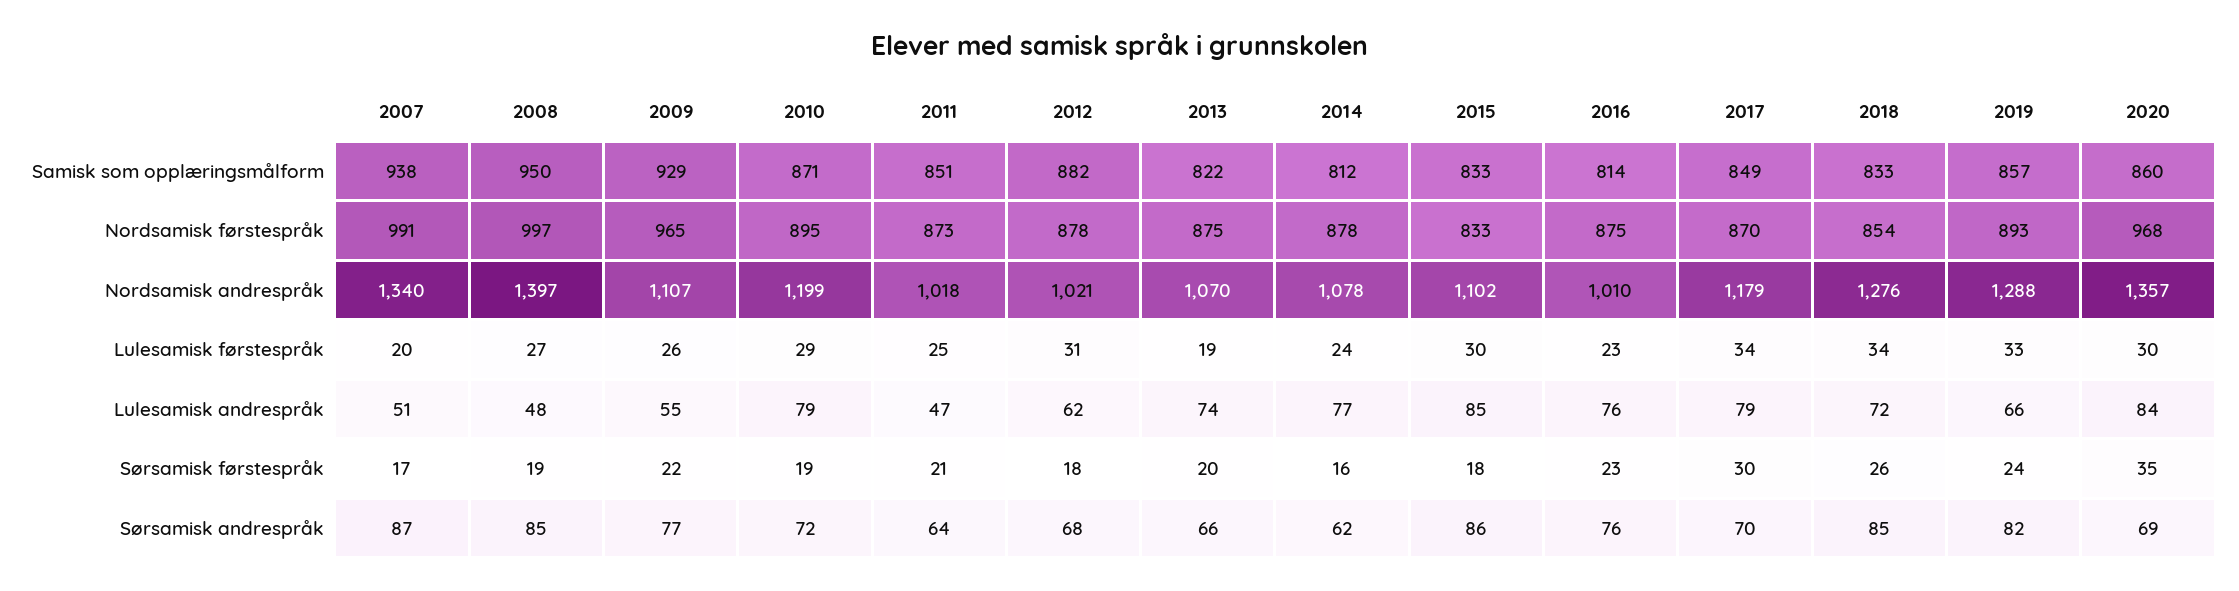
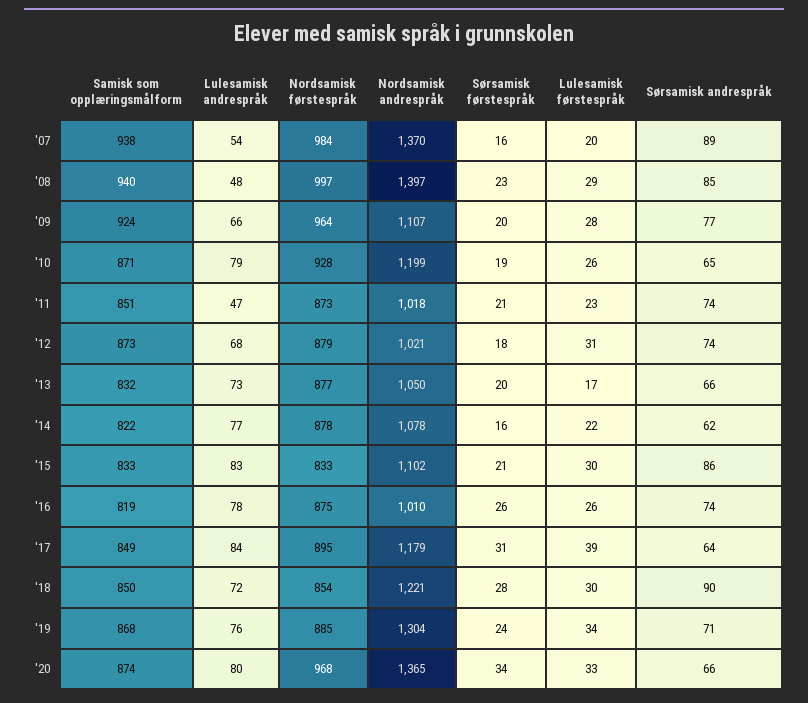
  {
    "2007": {
      "Samisk som opplæringsmålform": 938,
-     "Nordsamisk førstespråk": 991,
+     "Nordsamisk førstespråk": 984,
-     "Nordsamisk andrespråk": 1340,
+     "Nordsamisk andrespråk": 1370,
      "Lulesamisk førstespråk": 20,
-     "Lulesamisk andrespråk": 51,
+     "Lulesamisk andrespråk": 54,
-     "Sørsamisk førstespråk": 17,
+     "Sørsamisk førstespråk": 16,
-     "Sørsamisk andrespråk": 87
+     "Sørsamisk andrespråk": 89
    },
    "2008": {
-     "Samisk som opplæringsmålform": 950,
+     "Samisk som opplæringsmålform": 940,
      "Nordsamisk førstespråk": 997,
      "Nordsamisk andrespråk": 1397,
-     "Lulesamisk førstespråk": 27,
+     "Lulesamisk førstespråk": 29,
      "Lulesamisk andrespråk": 48,
-     "Sørsamisk førstespråk": 19,
+     "Sørsamisk førstespråk": 23,
      "Sørsamisk andrespråk": 85
    },
    "2009": {
-     "Samisk som opplæringsmålform": 929,
+     "Samisk som opplæringsmålform": 924,
-     "Nordsamisk førstespråk": 965,
+     "Nordsamisk førstespråk": 964,
      "Nordsamisk andrespråk": 1107,
-     "Lulesamisk førstespråk": 26,
+     "Lulesamisk førstespråk": 28,
-     "Lulesamisk andrespråk": 55,
+     "Lulesamisk andrespråk": 66,
-     "Sørsamisk førstespråk": 22,
+     "Sørsamisk førstespråk": 20,
      "Sørsamisk andrespråk": 77
    },
    "2010": {
      "Samisk som opplæringsmålform": 871,
-     "Nordsamisk førstespråk": 895,
+     "Nordsamisk førstespråk": 928,
      "Nordsamisk andrespråk": 1199,
-     "Lulesamisk førstespråk": 29,
+     "Lulesamisk førstespråk": 26,
      "Lulesamisk andrespråk": 79,
      "Sørsamisk førstespråk": 19,
-     "Sørsamisk andrespråk": 72
+     "Sørsamisk andrespråk": 65
    },
    "2011": {
      "Samisk som opplæringsmålform": 851,
      "Nordsamisk førstespråk": 873,
      "Nordsamisk andrespråk": 1018,
-     "Lulesamisk førstespråk": 25,
+     "Lulesamisk førstespråk": 23,
      "Lulesamisk andrespråk": 47,
      "Sørsamisk førstespråk": 21,
-     "Sørsamisk andrespråk": 64
+     "Sørsamisk andrespråk": 74
    },
    "2012": {
-     "Samisk som opplæringsmålform": 882,
+     "Samisk som opplæringsmålform": 873,
-     "Nordsamisk førstespråk": 878,
+     "Nordsamisk førstespråk": 879,
      "Nordsamisk andrespråk": 1021,
      "Lulesamisk førstespråk": 31,
-     "Lulesamisk andrespråk": 62,
+     "Lulesamisk andrespråk": 68,
      "Sørsamisk førstespråk": 18,
-     "Sørsamisk andrespråk": 68
+     "Sørsamisk andrespråk": 74
    },
    "2013": {
-     "Samisk som opplæringsmålform": 822,
+     "Samisk som opplæringsmålform": 832,
-     "Nordsamisk førstespråk": 875,
+     "Nordsamisk førstespråk": 877,
-     "Nordsamisk andrespråk": 1070,
+     "Nordsamisk andrespråk": 1050,
-     "Lulesamisk førstespråk": 19,
+     "Lulesamisk førstespråk": 17,
-     "Lulesamisk andrespråk": 74,
+     "Lulesamisk andrespråk": 73,
      "Sørsamisk førstespråk": 20,
      "Sørsamisk andrespråk": 66
    },
    "2014": {
-     "Samisk som opplæringsmålform": 812,
+     "Samisk som opplæringsmålform": 822,
      "Nordsamisk førstespråk": 878,
      "Nordsamisk andrespråk": 1078,
-     "Lulesamisk førstespråk": 24,
+     "Lulesamisk førstespråk": 22,
      "Lulesamisk andrespråk": 77,
      "Sørsamisk førstespråk": 16,
      "Sørsamisk andrespråk": 62
    },
    "2015": {
      "Samisk som opplæringsmålform": 833,
      "Nordsamisk førstespråk": 833,
      "Nordsamisk andrespråk": 1102,
      "Lulesamisk førstespråk": 30,
-     "Lulesamisk andrespråk": 85,
+     "Lulesamisk andrespråk": 83,
-     "Sørsamisk førstespråk": 18,
+     "Sørsamisk førstespråk": 21,
      "Sørsamisk andrespråk": 86
    },
    "2016": {
-     "Samisk som opplæringsmålform": 814,
+     "Samisk som opplæringsmålform": 819,
      "Nordsamisk førstespråk": 875,
      "Nordsamisk andrespråk": 1010,
-     "Lulesamisk førstespråk": 23,
+     "Lulesamisk førstespråk": 26,
-     "Lulesamisk andrespråk": 76,
+     "Lulesamisk andrespråk": 78,
-     "Sørsamisk førstespråk": 23,
+     "Sørsamisk førstespråk": 26,
-     "Sørsamisk andrespråk": 76
+     "Sørsamisk andrespråk": 74
    },
    "2017": {
      "Samisk som opplæringsmålform": 849,
-     "Nordsamisk førstespråk": 870,
+     "Nordsamisk førstespråk": 895,
      "Nordsamisk andrespråk": 1179,
-     "Lulesamisk førstespråk": 34,
+     "Lulesamisk førstespråk": 39,
-     "Lulesamisk andrespråk": 79,
+     "Lulesamisk andrespråk": 84,
-     "Sørsamisk førstespråk": 30,
+     "Sørsamisk førstespråk": 31,
-     "Sørsamisk andrespråk": 70
+     "Sørsamisk andrespråk": 64
    },
    "2018": {
-     "Samisk som opplæringsmålform": 833,
+     "Samisk som opplæringsmålform": 850,
      "Nordsamisk førstespråk": 854,
-     "Nordsamisk andrespråk": 1276,
+     "Nordsamisk andrespråk": 1221,
-     "Lulesamisk førstespråk": 34,
+     "Lulesamisk førstespråk": 30,
      "Lulesamisk andrespråk": 72,
-     "Sørsamisk førstespråk": 26,
+     "Sørsamisk førstespråk": 28,
-     "Sørsamisk andrespråk": 85
+     "Sørsamisk andrespråk": 90
    },
    "2019": {
-     "Samisk som opplæringsmålform": 857,
+     "Samisk som opplæringsmålform": 868,
-     "Nordsamisk førstespråk": 893,
+     "Nordsamisk førstespråk": 885,
-     "Nordsamisk andrespråk": 1288,
+     "Nordsamisk andrespråk": 1304,
-     "Lulesamisk førstespråk": 33,
+     "Lulesamisk førstespråk": 34,
-     "Lulesamisk andrespråk": 66,
+     "Lulesamisk andrespråk": 76,
      "Sørsamisk førstespråk": 24,
-     "Sørsamisk andrespråk": 82
+     "Sørsamisk andrespråk": 71
    },
    "2020": {
-     "Samisk som opplæringsmålform": 860,
+     "Samisk som opplæringsmålform": 874,
      "Nordsamisk førstespråk": 968,
-     "Nordsamisk andrespråk": 1357,
+     "Nordsamisk andrespråk": 1365,
-     "Lulesamisk førstespråk": 30,
+     "Lulesamisk førstespråk": 33,
-     "Lulesamisk andrespråk": 84,
+     "Lulesamisk andrespråk": 80,
-     "Sørsamisk førstespråk": 35,
+     "Sørsamisk førstespråk": 34,
-     "Sørsamisk andrespråk": 69
+     "Sørsamisk andrespråk": 66
    }
  }

